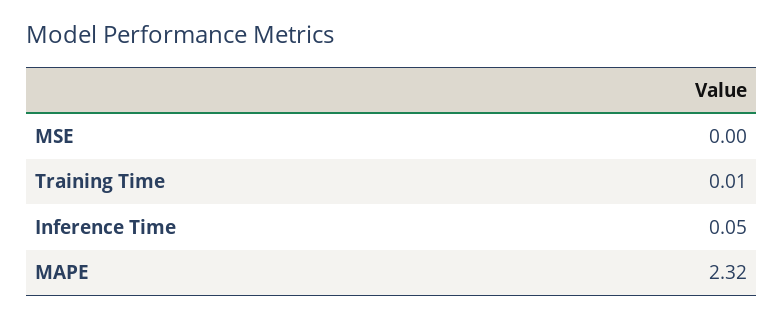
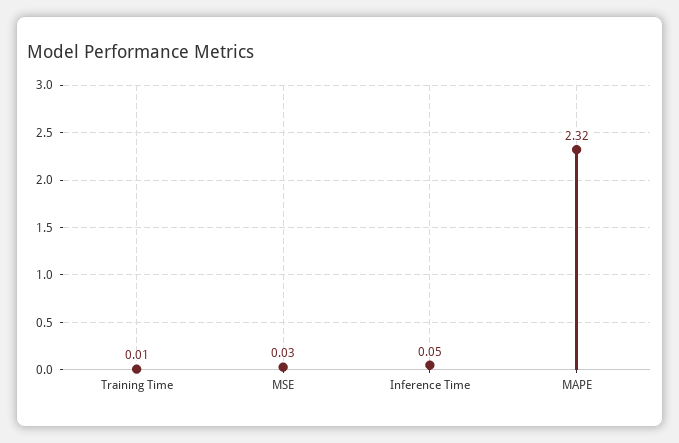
  {
-   "MSE": 0,
+   "MSE": 0.03,
    "Training Time": 0.01,
    "Inference Time": 0.05,
    "MAPE": 2.32
  }

